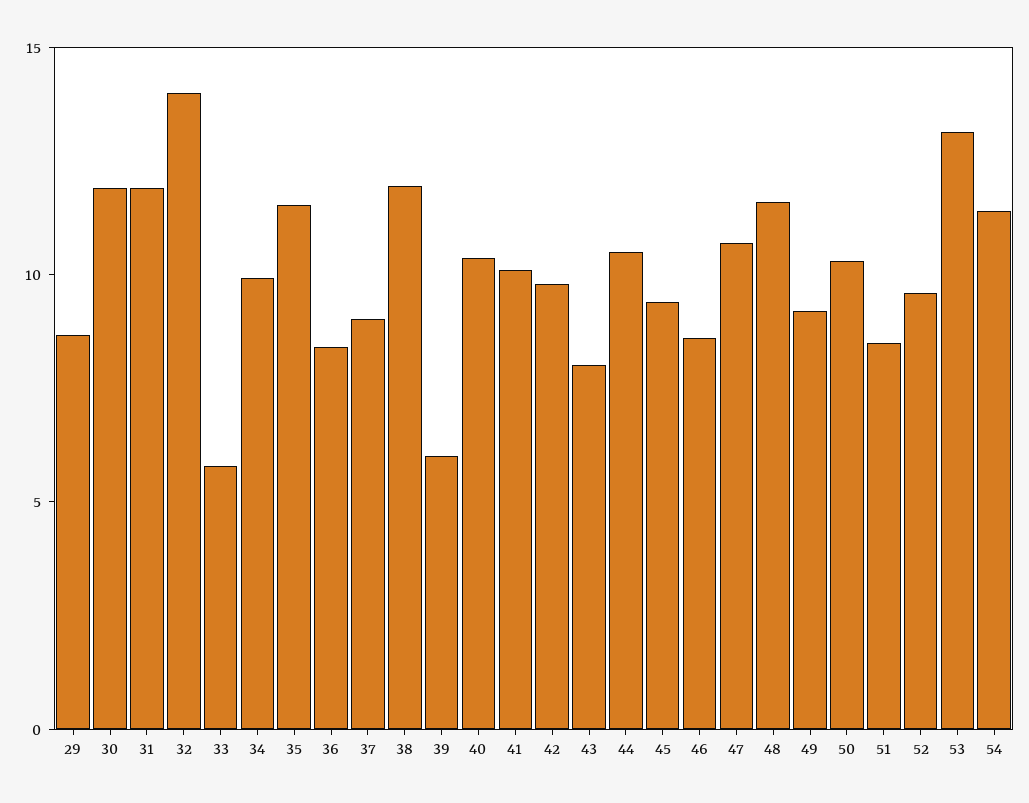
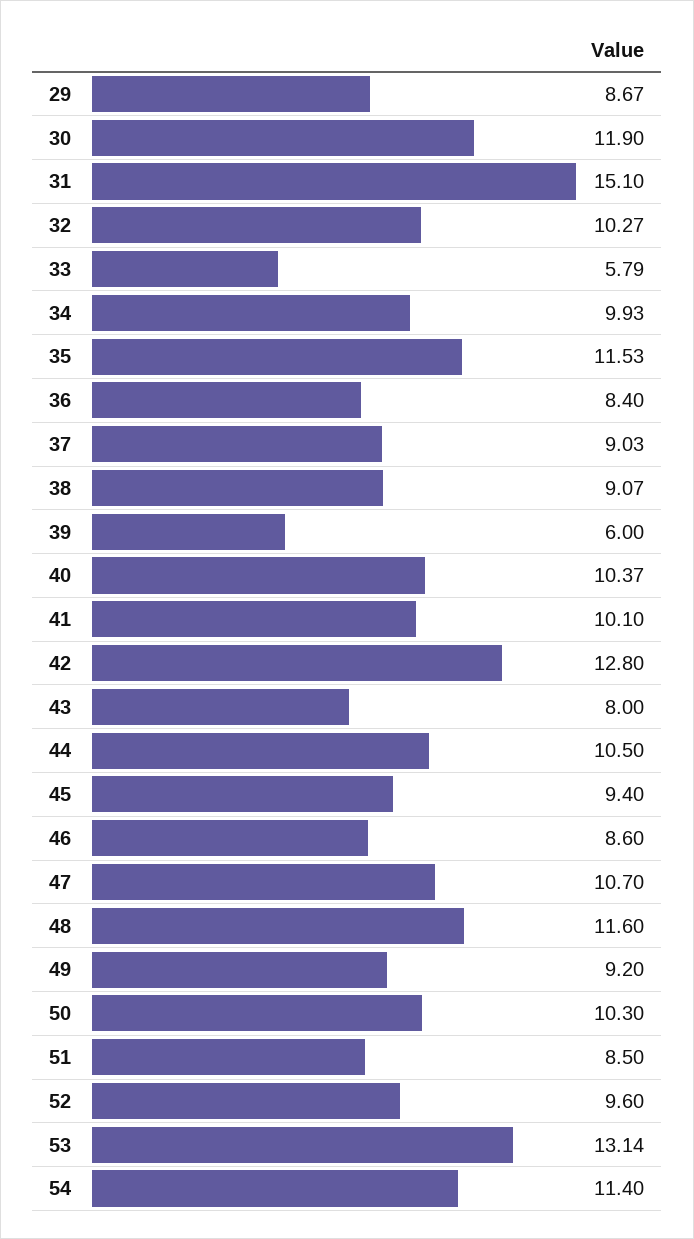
  {
    "29": 8.67,
    "30": 11.9,
-   "31": 12,
+   "31": 15.1,
-   "32": 14,
+   "32": 10.27,
    "33": 5.79,
    "34": 9.93,
    "35": 11.53,
    "36": 8.4,
    "37": 9.03,
-   "38": 12,
+   "38": 9.07,
    "39": 6,
    "40": 10.37,
    "41": 10.1,
-   "42": 10,
+   "42": 12.8,
    "43": 8,
    "44": 10.5,
    "45": 9.4,
    "46": 8.6,
    "47": 10.7,
    "48": 11.6,
    "49": 9.2,
    "50": 10.3,
    "51": 8.5,
    "52": 9.6,
    "53": 13.14,
    "54": 11.4
  }

